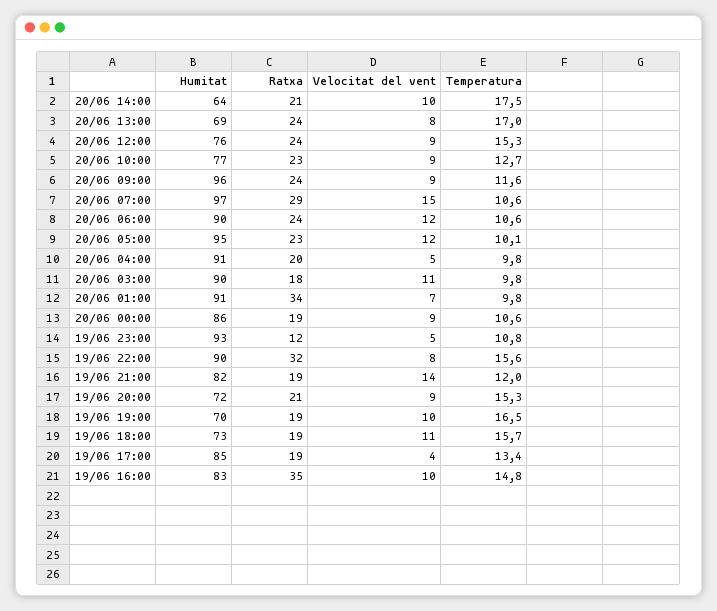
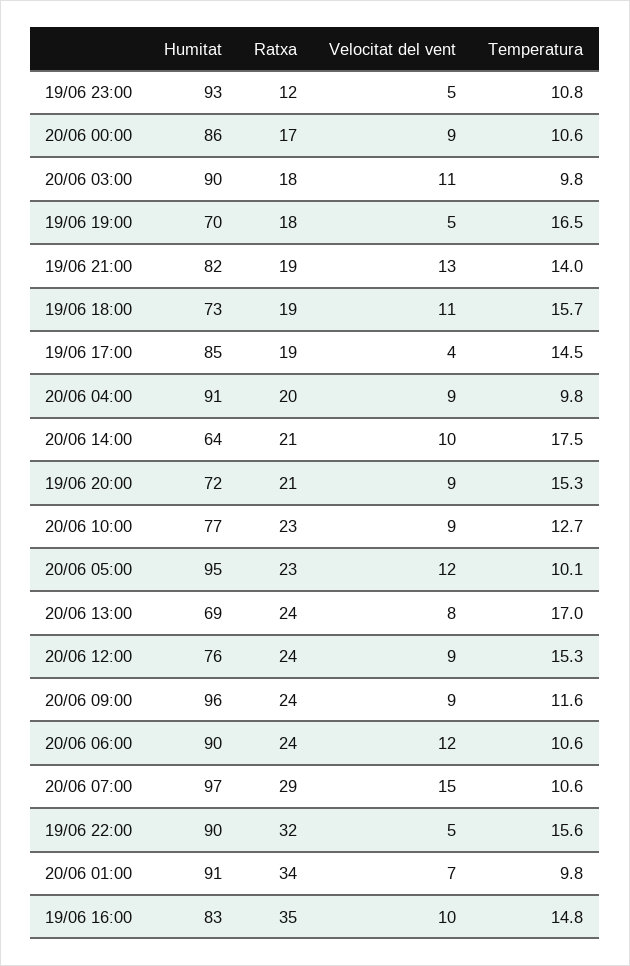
  {
    "Humitat": {
      "20/06 14:00": 64,
      "20/06 13:00": 69,
      "20/06 12:00": 76,
      "20/06 10:00": 77,
      "20/06 09:00": 96,
      "20/06 07:00": 97,
      "20/06 06:00": 90,
      "20/06 05:00": 95,
      "20/06 04:00": 91,
      "20/06 03:00": 90,
      "20/06 01:00": 91,
      "20/06 00:00": 86,
      "19/06 23:00": 93,
      "19/06 22:00": 90,
      "19/06 21:00": 82,
      "19/06 20:00": 72,
      "19/06 19:00": 70,
      "19/06 18:00": 73,
      "19/06 17:00": 85,
      "19/06 16:00": 83
    },
    "Ratxa": {
      "20/06 14:00": 21,
      "20/06 13:00": 24,
      "20/06 12:00": 24,
      "20/06 10:00": 23,
      "20/06 09:00": 24,
      "20/06 07:00": 29,
      "20/06 06:00": 24,
      "20/06 05:00": 23,
      "20/06 04:00": 20,
      "20/06 03:00": 18,
      "20/06 01:00": 34,
-     "20/06 00:00": 19,
+     "20/06 00:00": 17,
      "19/06 23:00": 12,
      "19/06 22:00": 32,
      "19/06 21:00": 19,
      "19/06 20:00": 21,
-     "19/06 19:00": 19,
+     "19/06 19:00": 18,
      "19/06 18:00": 19,
      "19/06 17:00": 19,
      "19/06 16:00": 35
    },
    "Velocitat del vent": {
      "20/06 14:00": 10,
      "20/06 13:00": 8,
      "20/06 12:00": 9,
      "20/06 10:00": 9,
      "20/06 09:00": 9,
      "20/06 07:00": 15,
      "20/06 06:00": 12,
      "20/06 05:00": 12,
-     "20/06 04:00": 5,
+     "20/06 04:00": 9,
      "20/06 03:00": 11,
      "20/06 01:00": 7,
      "20/06 00:00": 9,
      "19/06 23:00": 5,
-     "19/06 22:00": 8,
+     "19/06 22:00": 5,
-     "19/06 21:00": 14,
+     "19/06 21:00": 13,
      "19/06 20:00": 9,
-     "19/06 19:00": 10,
+     "19/06 19:00": 5,
      "19/06 18:00": 11,
      "19/06 17:00": 4,
      "19/06 16:00": 10
    },
    "Temperatura": {
      "20/06 14:00": 17.5,
      "20/06 13:00": 17,
      "20/06 12:00": 15.3,
      "20/06 10:00": 12.7,
      "20/06 09:00": 11.6,
      "20/06 07:00": 10.6,
      "20/06 06:00": 10.6,
      "20/06 05:00": 10.1,
      "20/06 04:00": 9.8,
      "20/06 03:00": 9.8,
      "20/06 01:00": 9.8,
      "20/06 00:00": 10.6,
      "19/06 23:00": 10.8,
      "19/06 22:00": 15.6,
-     "19/06 21:00": 12,
+     "19/06 21:00": 14,
      "19/06 20:00": 15.3,
      "19/06 19:00": 16.5,
      "19/06 18:00": 15.7,
-     "19/06 17:00": 13.4,
+     "19/06 17:00": 14.5,
      "19/06 16:00": 14.8
    }
  }

